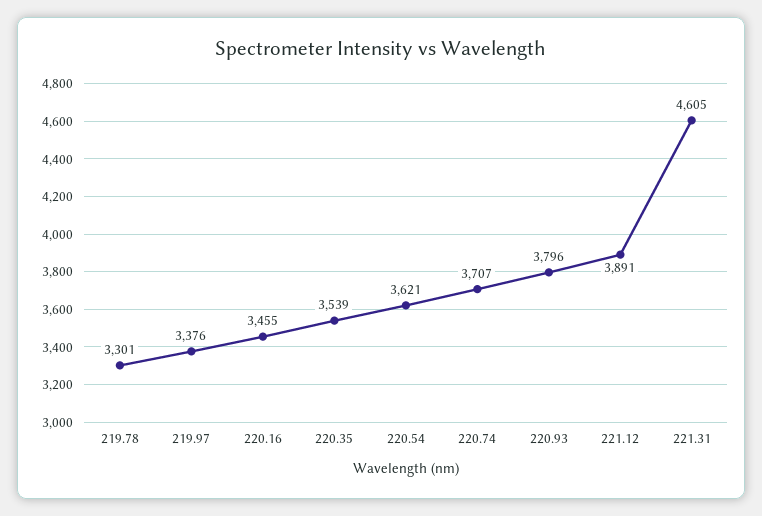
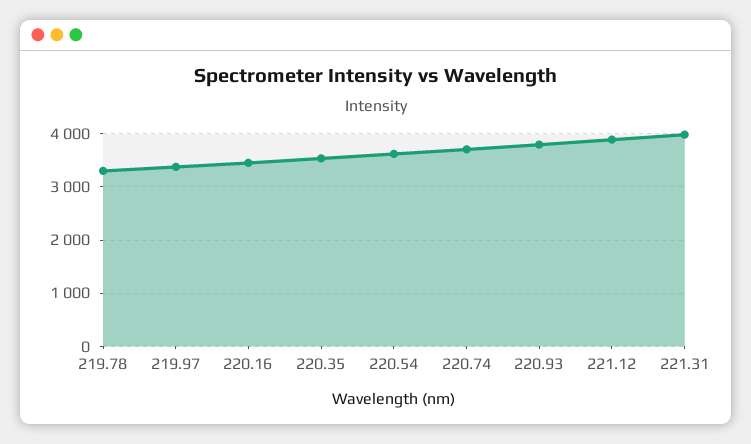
  {
    "219.78": 3301,
    "219.97": 3376,
    "220.16": 3455,
    "220.35": 3539,
    "220.54": 3621,
    "220.74": 3707,
    "220.93": 3796,
    "221.12": 3891,
-   "221.31": 4605
+   "221.31": 4000
  }

